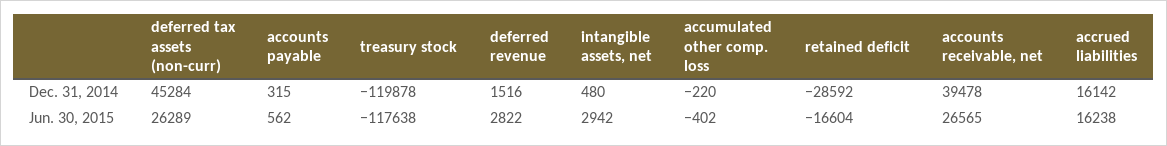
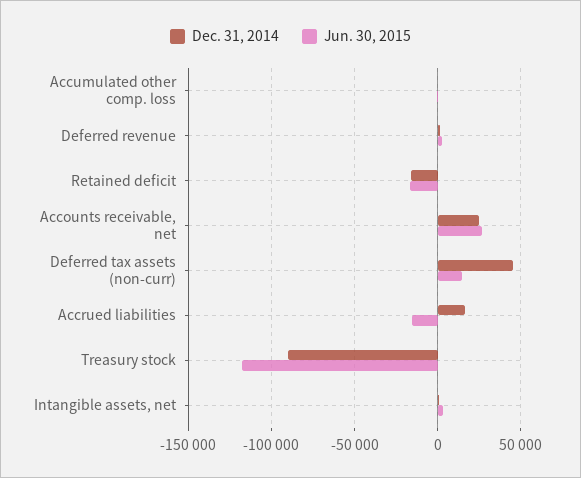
  {
    "Dec. 31, 2014": {
      "deferred tax assets (non-curr)": 45284,
-     "accounts payable": 315,
-     "treasury stock": -119878,
+     "treasury stock": -90000,
      "deferred revenue": 1516,
      "intangible assets, net": 480,
      "accumulated other comp. loss": -220,
-     "retained deficit": -28592,
+     "retained deficit": -15000,
-     "accounts receivable, net": 39478,
+     "accounts receivable, net": 25000,
      "accrued liabilities": 16142
    },
    "Jun. 30, 2015": {
-     "deferred tax assets (non-curr)": 26289,
+     "deferred tax assets (non-curr)": 15000,
-     "accounts payable": 562,
      "treasury stock": -117638,
      "deferred revenue": 2822,
      "intangible assets, net": 2942,
      "accumulated other comp. loss": -402,
      "retained deficit": -16604,
      "accounts receivable, net": 26565,
-     "accrued liabilities": 16238
+     "accrued liabilities": -15000
    }
  }

